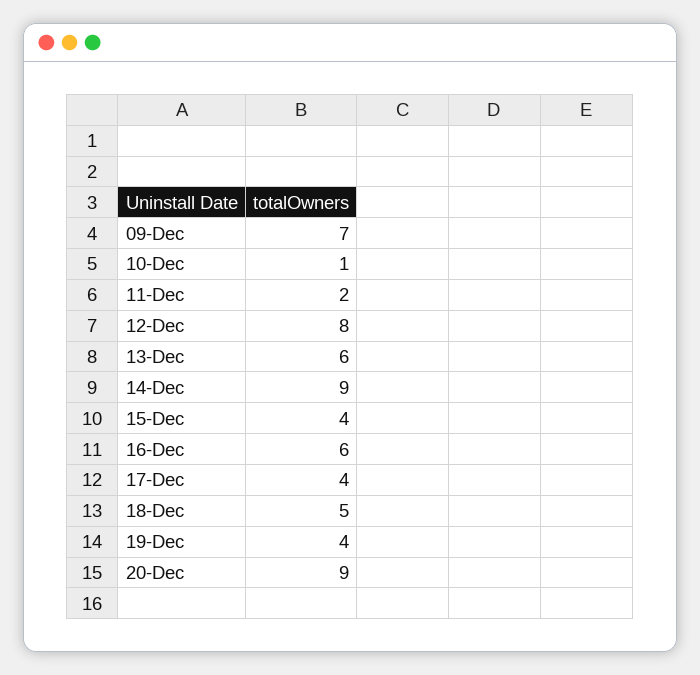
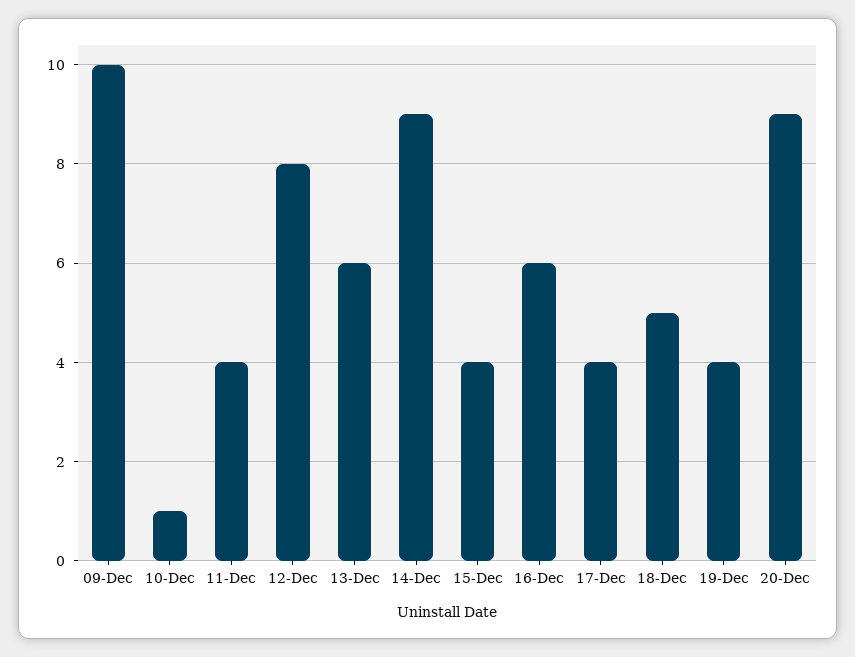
  {
-   "09-Dec": 7,
+   "09-Dec": 10,
    "10-Dec": 1,
-   "11-Dec": 2,
+   "11-Dec": 4,
    "12-Dec": 8,
    "13-Dec": 6,
    "14-Dec": 9,
    "15-Dec": 4,
    "16-Dec": 6,
    "17-Dec": 4,
    "18-Dec": 5,
    "19-Dec": 4,
    "20-Dec": 9
  }

